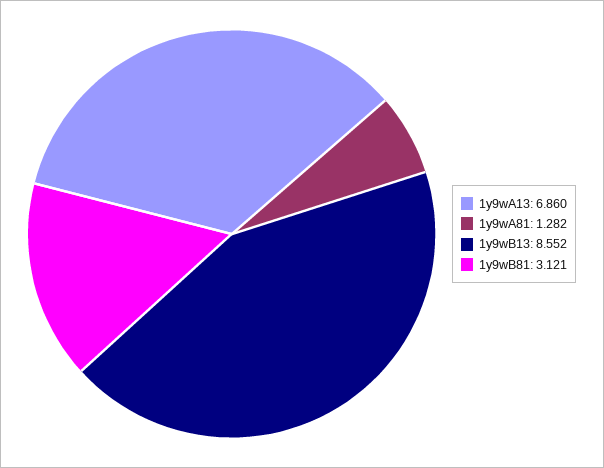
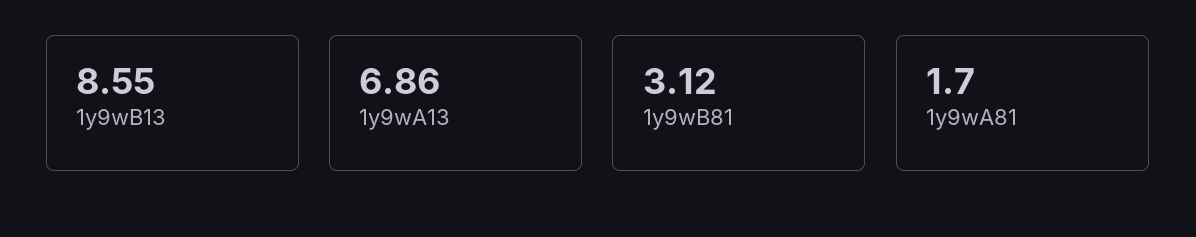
  {
    "1y9wA13": 6.86,
-   "1y9wA81": 1.282,
+   "1y9wA81": 1.7,
    "1y9wB13": 8.552,
    "1y9wB81": 3.121
  }

